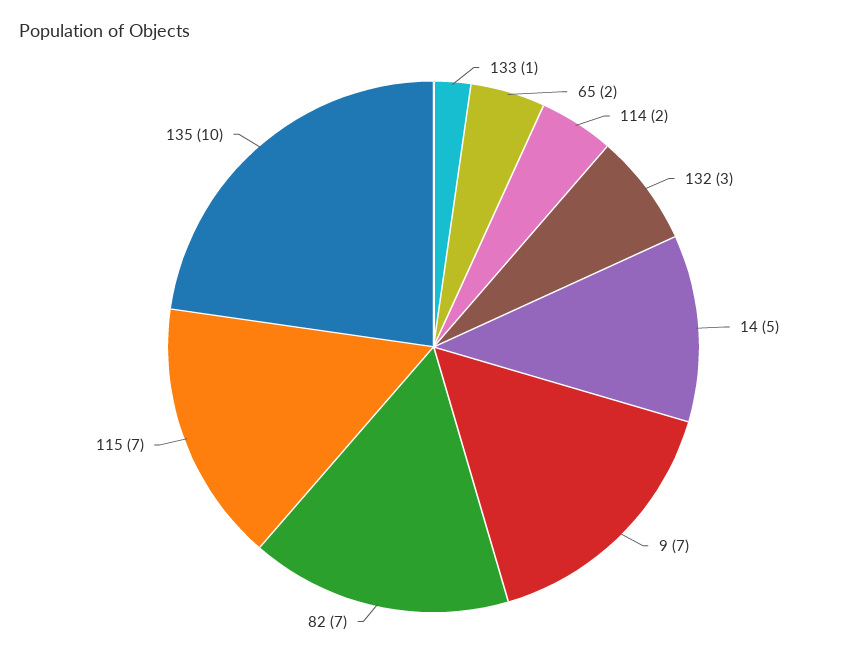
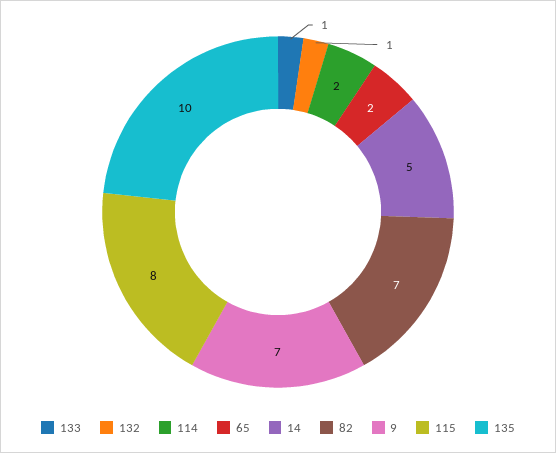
  {
    "133": 1,
    "65": 2,
    "114": 2,
-   "132": 3,
+   "132": 1,
    "14": 5,
    "9": 7,
    "82": 7,
-   "115": 7,
+   "115": 8,
    "135": 10
  }

